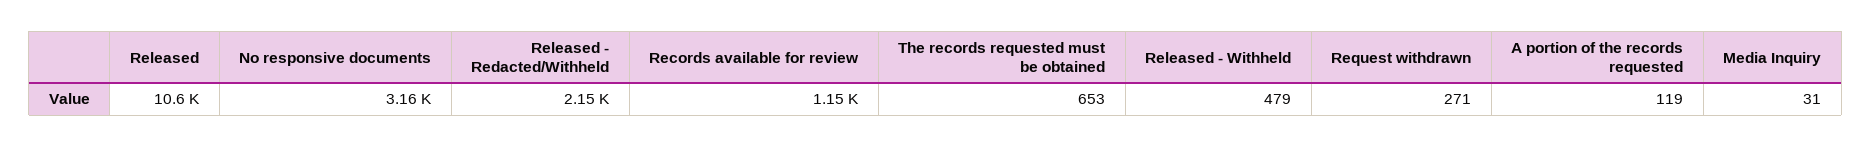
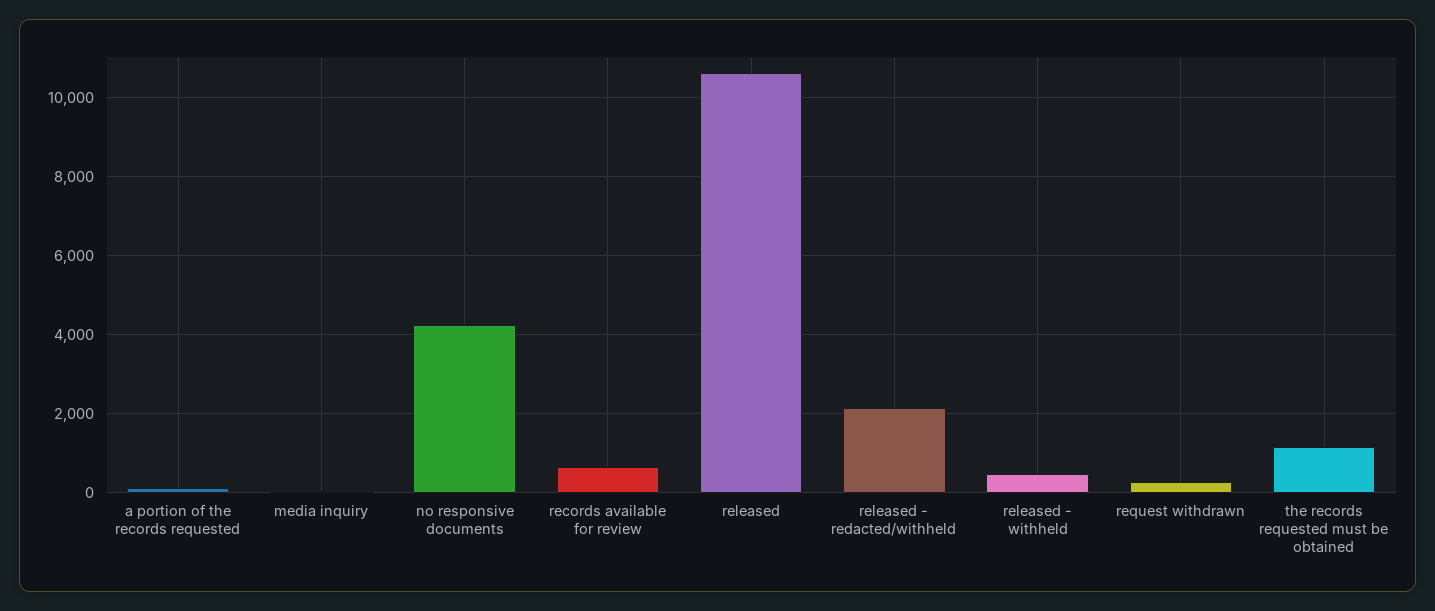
  {
    "Released": 10600,
-   "No responsive documents": 3160,
+   "No responsive documents": 4200,
    "Released - Redacted/Withheld": 2150,
-   "Records available for review": 1150,
+   "Records available for review": 600,
-   "The records requested must be obtained": 653,
+   "The records requested must be obtained": 1200,
    "Released - Withheld": 479,
    "Request withdrawn": 271,
    "A portion of the records requested": 119,
    "Media Inquiry": 31
  }

